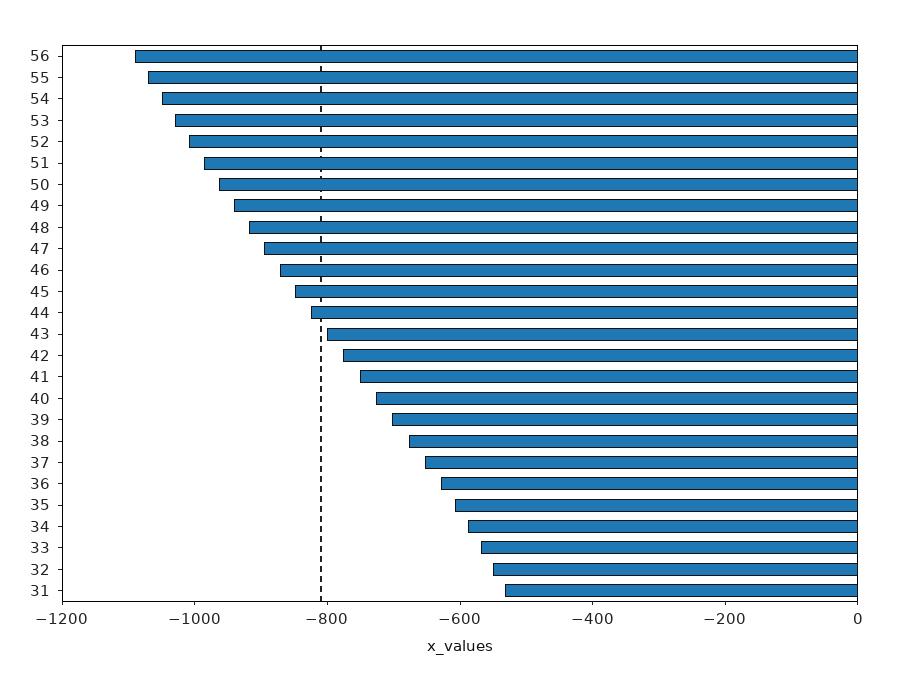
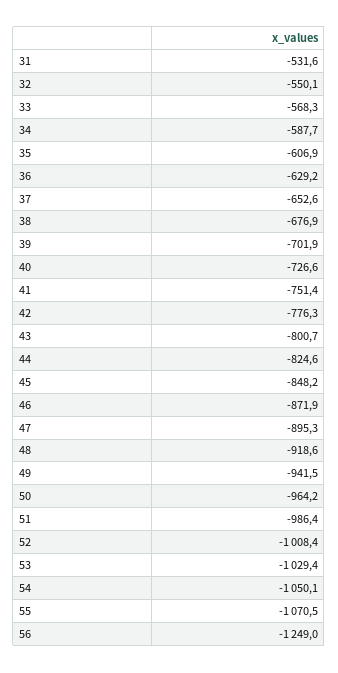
  {
-   "56": -1100,
+   "56": -1249,
    "55": -1070.5,
    "54": -1050.1,
    "53": -1029.4,
    "52": -1008.4,
    "51": -986.4,
    "50": -964.2,
    "49": -941.5,
    "48": -918.6,
    "47": -895.3,
    "46": -871.9,
    "45": -848.2,
    "44": -824.6,
    "43": -800.7,
    "42": -776.3,
    "41": -751.4,
    "40": -726.6,
    "39": -701.9,
    "38": -676.9,
    "37": -652.6,
    "36": -629.2,
    "35": -606.9,
    "34": -587.7,
    "33": -568.3,
    "32": -550.1,
    "31": -531.6
  }

